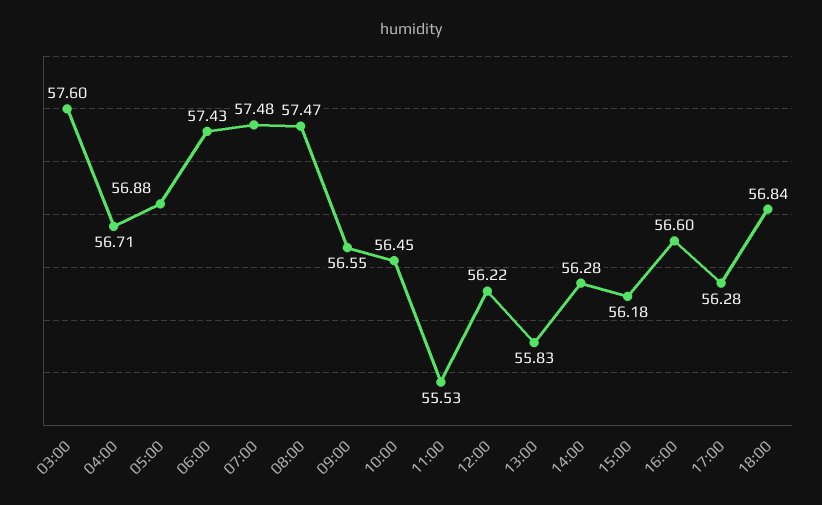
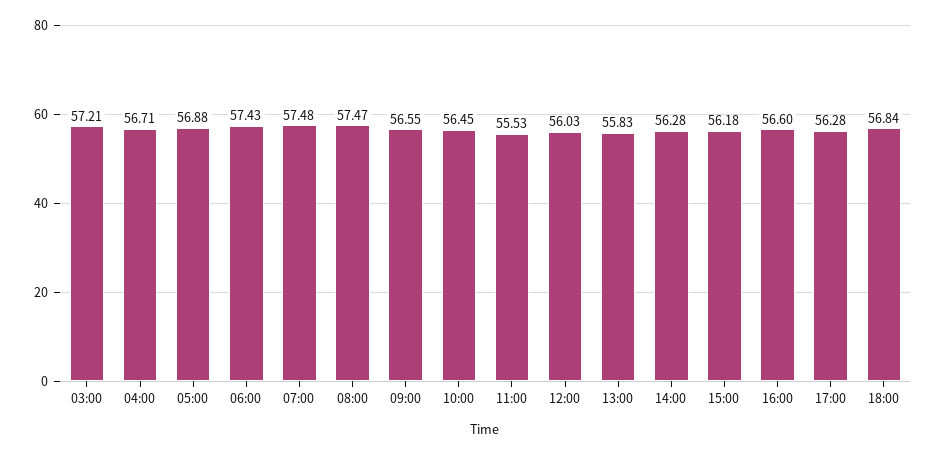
  {
-   "03:00": 57.6,
+   "03:00": 57.21,
    "04:00": 56.71,
    "05:00": 56.88,
    "06:00": 57.43,
    "07:00": 57.48,
    "08:00": 57.47,
    "09:00": 56.55,
    "10:00": 56.45,
    "11:00": 55.53,
-   "12:00": 56.22,
+   "12:00": 56.03,
    "13:00": 55.83,
    "14:00": 56.28,
    "15:00": 56.18,
    "16:00": 56.6,
    "17:00": 56.28,
    "18:00": 56.84
  }

